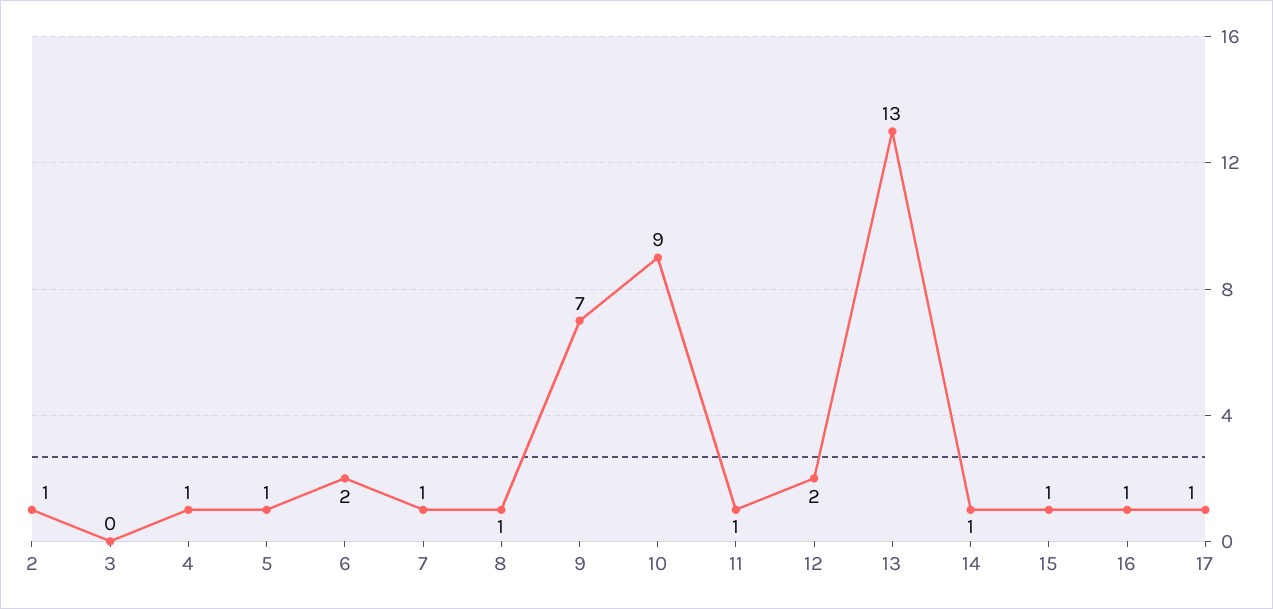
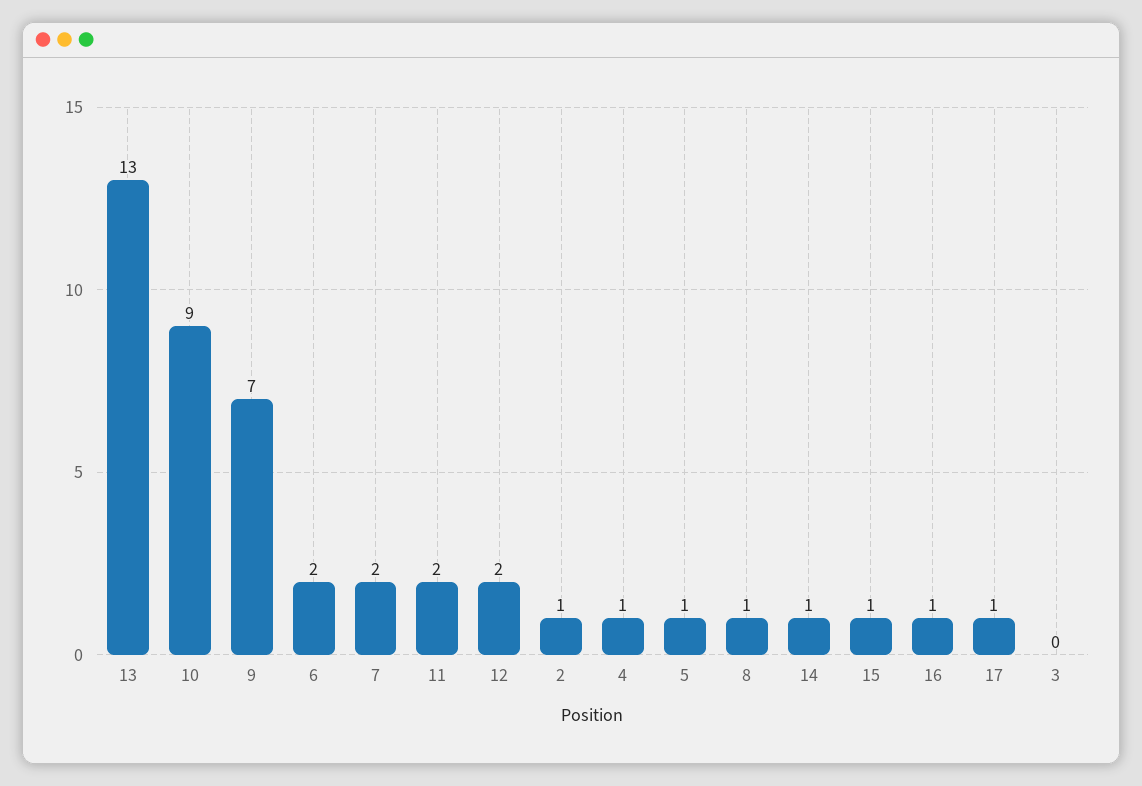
  {
    "2": 1,
    "3": 0,
    "4": 1,
    "5": 1,
    "6": 2,
-   "7": 1,
+   "7": 2,
    "8": 1,
    "9": 7,
    "10": 9,
-   "11": 1,
+   "11": 2,
    "12": 2,
    "13": 13,
    "14": 1,
    "15": 1,
    "16": 1,
    "17": 1
  }

